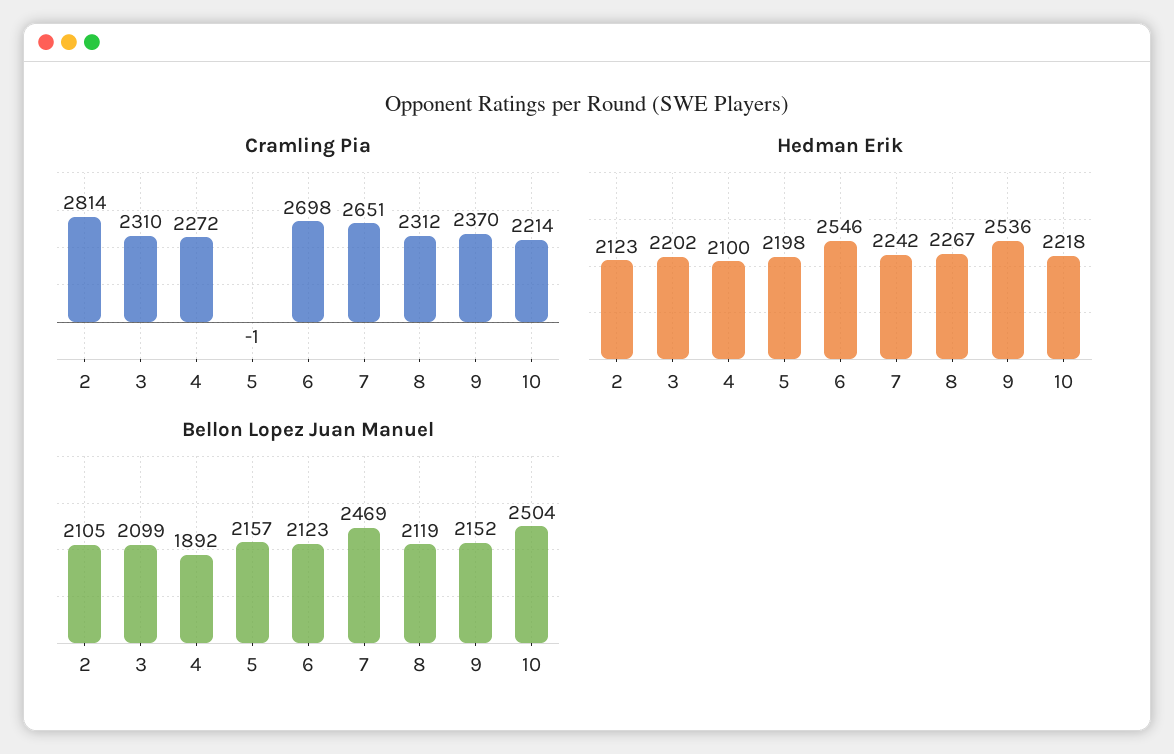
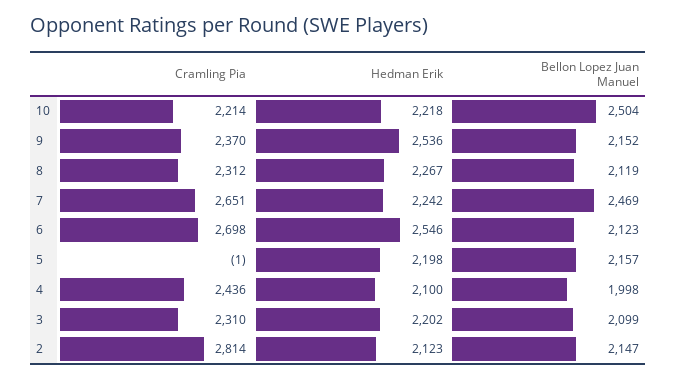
  {
    "Cramling Pia": {
      "2": 2814,
      "3": 2310,
-     "4": 2272,
+     "4": 2436,
      "5": -1,
      "6": 2698,
      "7": 2651,
      "8": 2312,
      "9": 2370,
      "10": 2214
    },
    "Hedman Erik": {
      "2": 2123,
      "3": 2202,
      "4": 2100,
      "5": 2198,
      "6": 2546,
      "7": 2242,
      "8": 2267,
      "9": 2536,
      "10": 2218
    },
    "Bellon Lopez Juan Manuel": {
-     "2": 2105,
+     "2": 2147,
      "3": 2099,
-     "4": 1892,
+     "4": 1998,
      "5": 2157,
      "6": 2123,
      "7": 2469,
      "8": 2119,
      "9": 2152,
      "10": 2504
    }
  }

